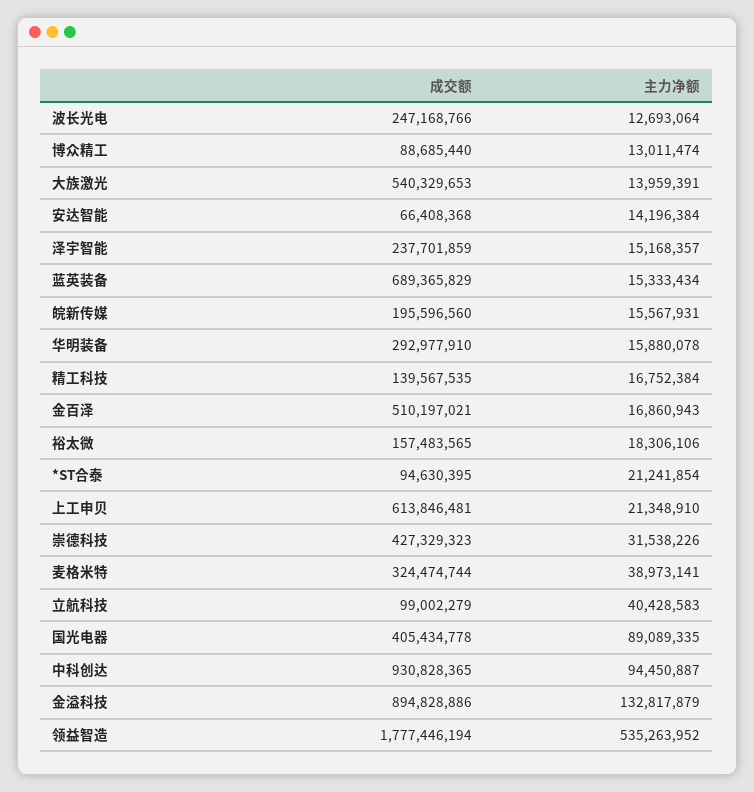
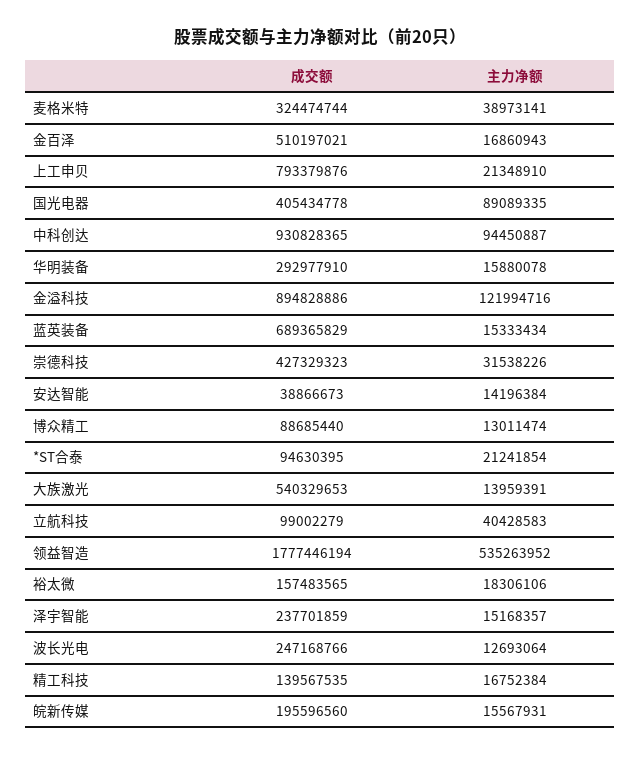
  {
    "成交额": {
      "波长光电": 247168766,
      "博众精工": 88685440,
      "大族激光": 540329653,
-     "安达智能": 66408368,
+     "安达智能": 38866673,
      "泽宇智能": 237701859,
      "蓝英装备": 689365829,
      "皖新传媒": 195596560,
      "华明装备": 292977910,
      "精工科技": 139567535,
      "金百泽": 510197021,
      "裕太微": 157483565,
      "*ST合泰": 94630395,
-     "上工申贝": 613846481,
+     "上工申贝": 793379876,
      "崇德科技": 427329323,
      "麦格米特": 324474744,
      "立航科技": 99002279,
      "国光电器": 405434778,
      "中科创达": 930828365,
      "金溢科技": 894828886,
      "领益智造": 1777446194
    },
    "主力净额": {
      "波长光电": 12693064,
      "博众精工": 13011474,
      "大族激光": 13959391,
      "安达智能": 14196384,
      "泽宇智能": 15168357,
      "蓝英装备": 15333434,
      "皖新传媒": 15567931,
      "华明装备": 15880078,
      "精工科技": 16752384,
      "金百泽": 16860943,
      "裕太微": 18306106,
      "*ST合泰": 21241854,
      "上工申贝": 21348910,
      "崇德科技": 31538226,
      "麦格米特": 38973141,
      "立航科技": 40428583,
      "国光电器": 89089335,
      "中科创达": 94450887,
-     "金溢科技": 132817879,
+     "金溢科技": 121994716,
      "领益智造": 535263952
    }
  }

